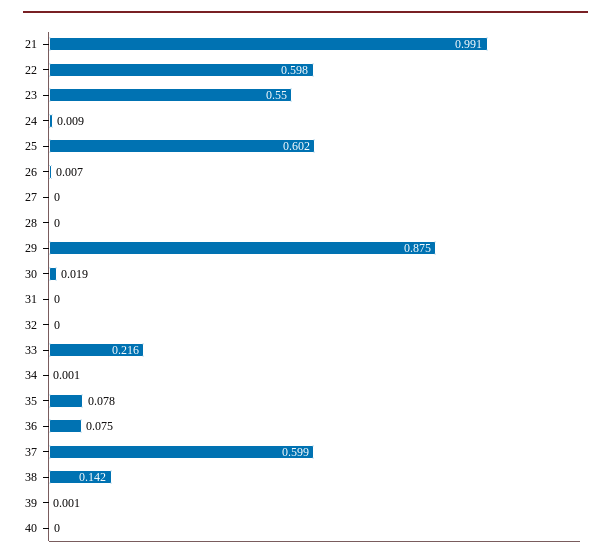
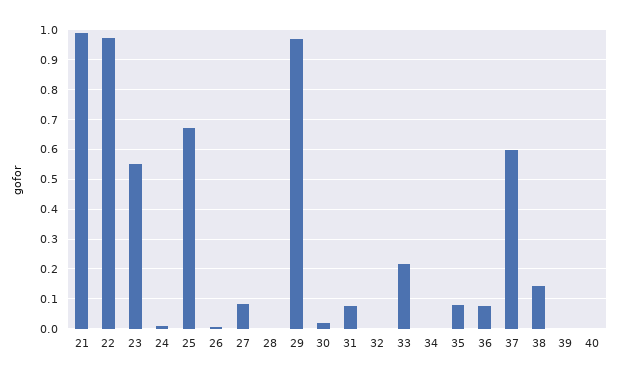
  {
    "21": 0.991,
-   "22": 0.598,
+   "22": 0.975,
    "23": 0.55,
    "24": 0.009,
-   "25": 0.602,
+   "25": 0.675,
    "26": 0.007,
-   "27": 0,
+   "27": 0.075,
    "28": 0,
-   "29": 0.875,
+   "29": 0.975,
    "30": 0.019,
-   "31": 0,
+   "31": 0.075,
    "32": 0,
    "33": 0.216,
    "34": 0.001,
    "35": 0.078,
    "36": 0.075,
    "37": 0.599,
    "38": 0.142,
    "39": 0.001,
    "40": 0
  }

